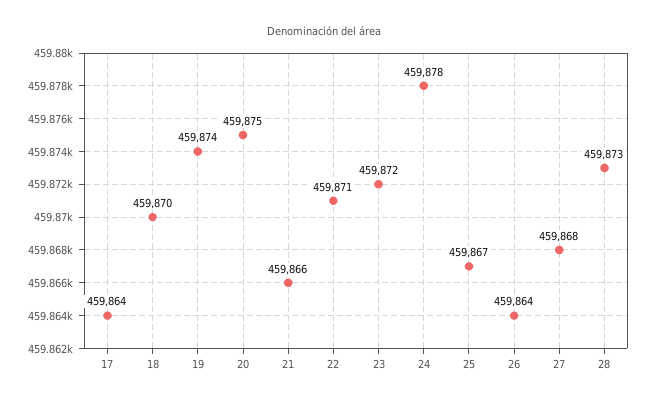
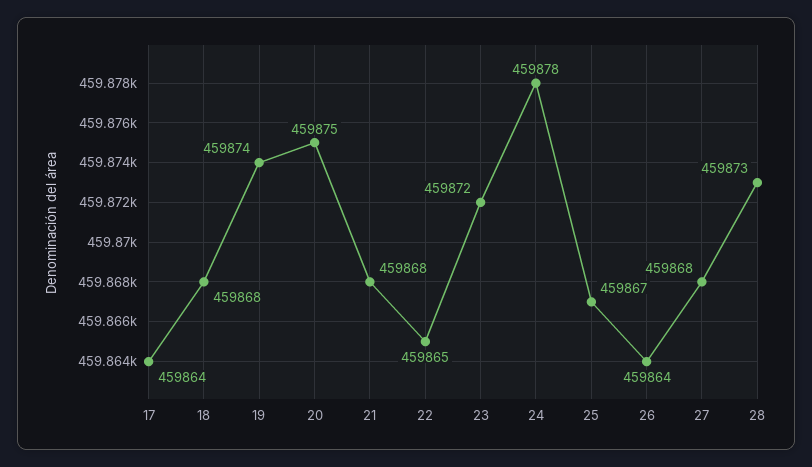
  {
    "17": 459864,
-   "18": 459870,
+   "18": 459868,
    "19": 459874,
    "20": 459875,
-   "21": 459866,
+   "21": 459868,
-   "22": 459871,
+   "22": 459865,
    "23": 459872,
    "24": 459878,
    "25": 459867,
    "26": 459864,
    "27": 459868,
    "28": 459873
  }

